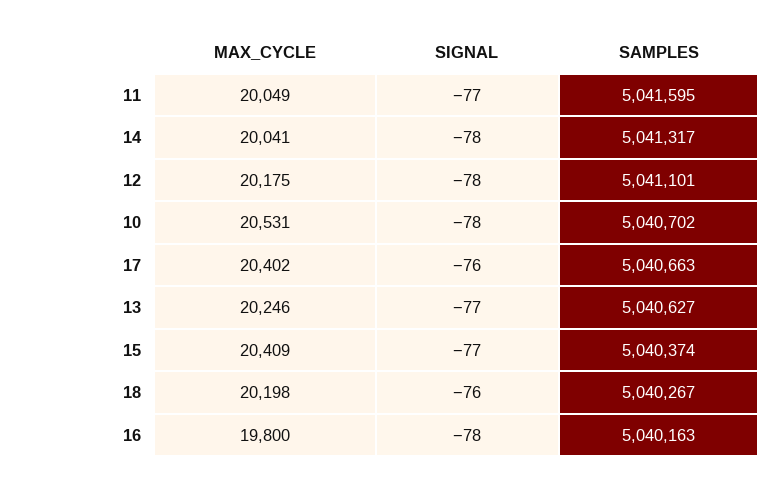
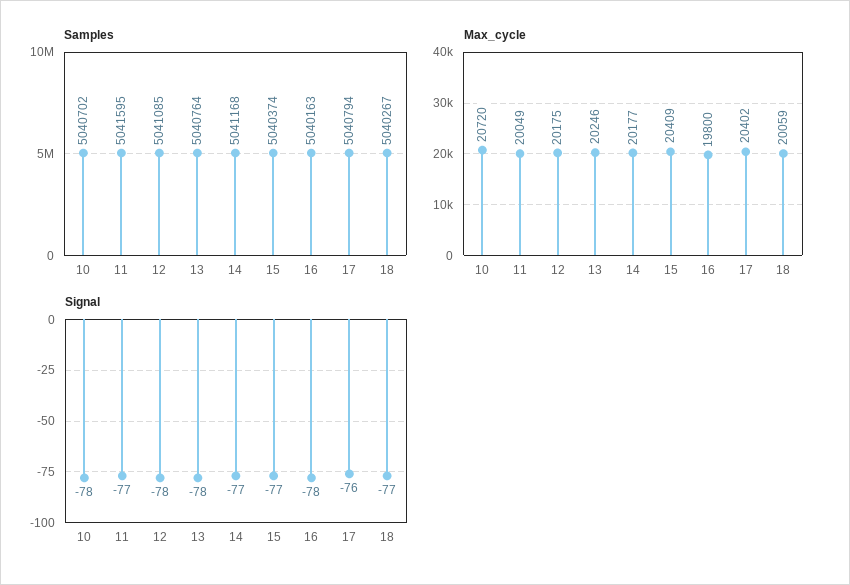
  {
    "MAX_CYCLE": {
      "11": 20049,
-     "14": 20041,
+     "14": 20177,
      "12": 20175,
-     "10": 20531,
+     "10": 20720,
      "17": 20402,
      "13": 20246,
      "15": 20409,
-     "18": 20198,
+     "18": 20059,
      "16": 19800
    },
    "SIGNAL": {
      "11": -77,
-     "14": -78,
+     "14": -77,
      "12": -78,
      "10": -78,
      "17": -76,
-     "13": -77,
+     "13": -78,
      "15": -77,
-     "18": -76,
+     "18": -77,
      "16": -78
    },
    "SAMPLES": {
      "11": 5041595,
-     "14": 5041317,
+     "14": 5041168,
-     "12": 5041101,
+     "12": 5041085,
      "10": 5040702,
-     "17": 5040663,
+     "17": 5040794,
-     "13": 5040627,
+     "13": 5040764,
      "15": 5040374,
      "18": 5040267,
      "16": 5040163
    }
  }

